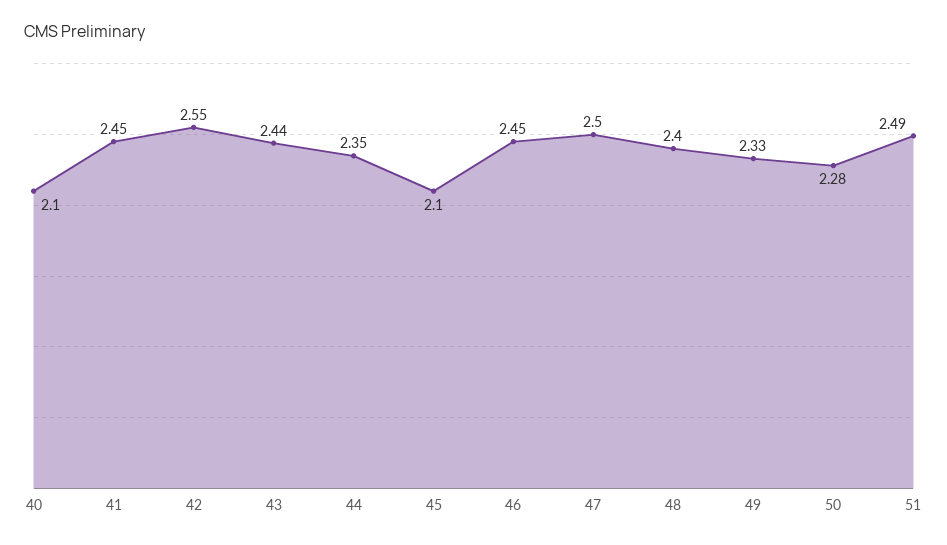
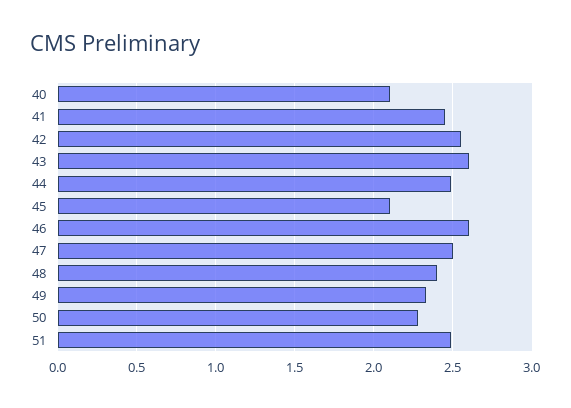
  {
    "40": 2.1,
    "41": 2.45,
    "42": 2.55,
-   "43": 2.44,
+   "43": 2.6,
-   "44": 2.35,
+   "44": 2.5,
    "45": 2.1,
-   "46": 2.45,
+   "46": 2.6,
    "47": 2.5,
    "48": 2.4,
    "49": 2.33,
    "50": 2.28,
    "51": 2.49
  }

